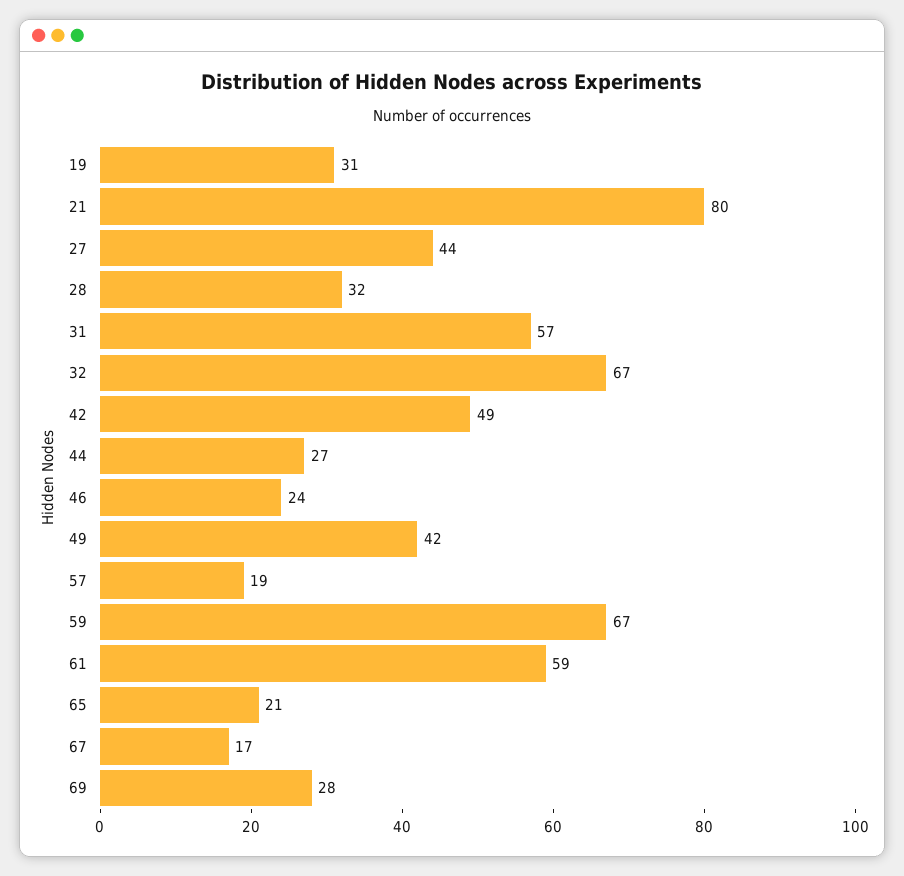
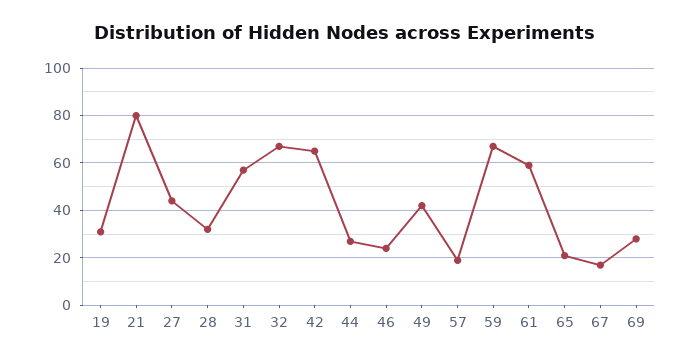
  {
    "19": 31,
    "21": 80,
    "27": 44,
    "28": 32,
    "31": 57,
    "32": 67,
-   "42": 49,
+   "42": 65,
    "44": 27,
    "46": 24,
    "49": 42,
    "57": 19,
    "59": 67,
    "61": 59,
    "65": 21,
    "67": 17,
    "69": 28
  }

